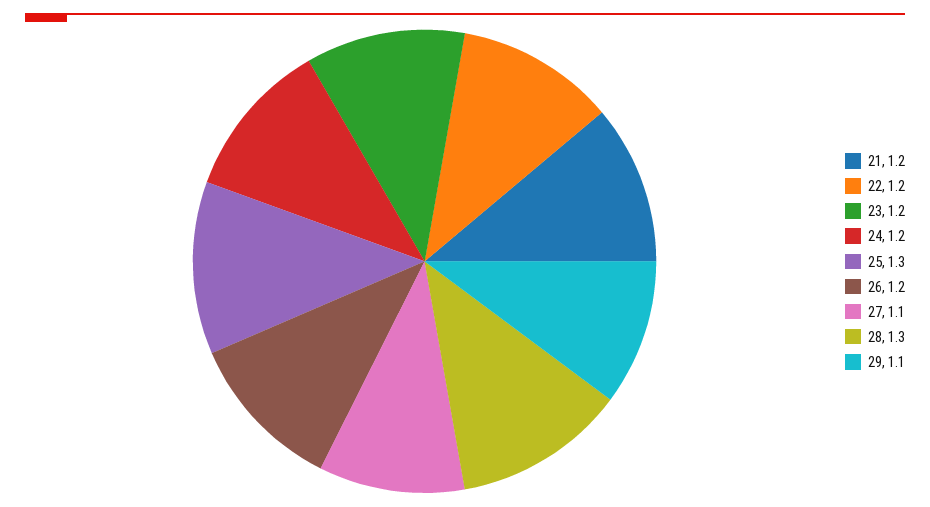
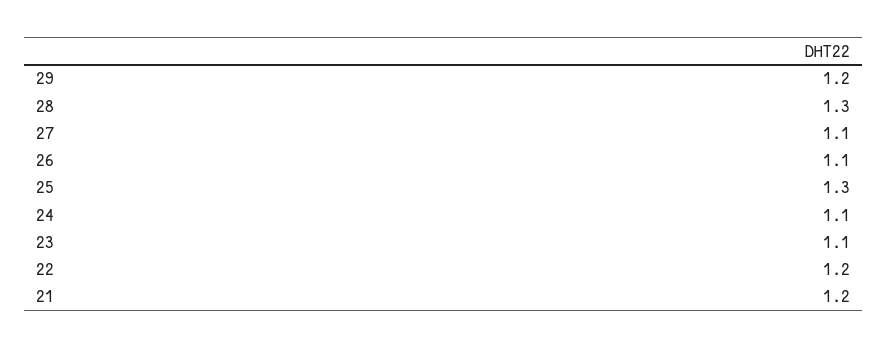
  {
    "21": 1.2,
    "22": 1.2,
-   "23": 1.2,
+   "23": 1.1,
-   "24": 1.2,
+   "24": 1.1,
    "25": 1.3,
-   "26": 1.2,
+   "26": 1.1,
    "27": 1.1,
    "28": 1.3,
-   "29": 1.1
+   "29": 1.2
  }

